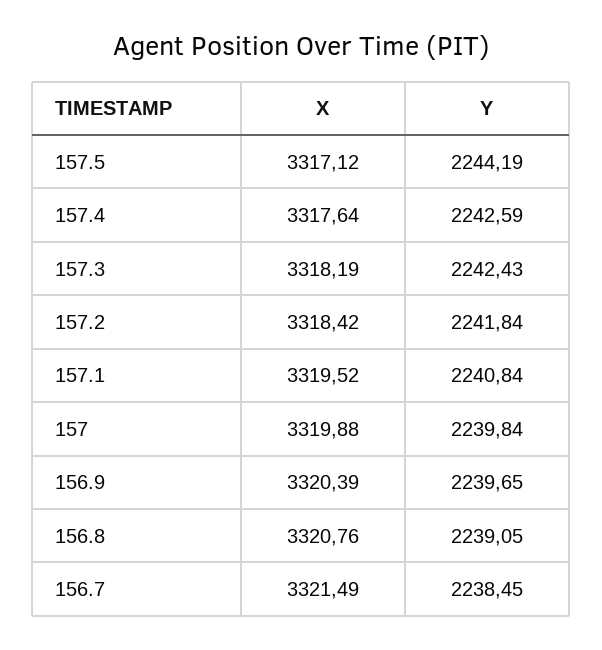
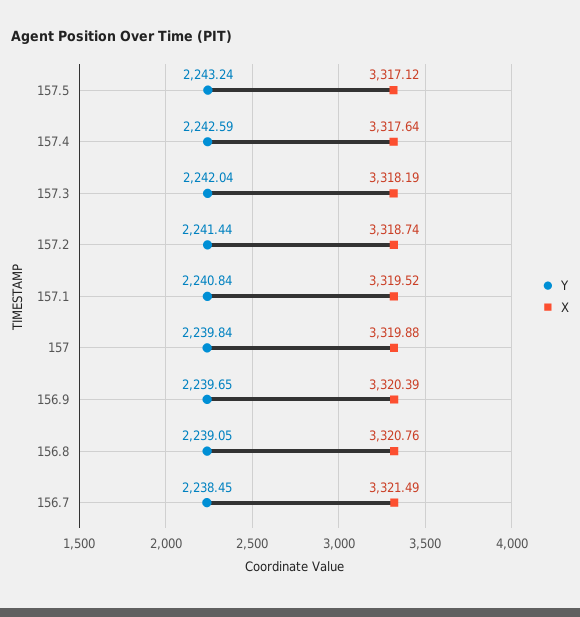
  {
    "X": {
      "157.5": 3317.12,
      "157.4": 3317.64,
      "157.3": 3318.19,
-     "157.2": 3318.42,
+     "157.2": 3318.74,
      "157.1": 3319.52,
      "157": 3319.88,
      "156.9": 3320.39,
      "156.8": 3320.76,
      "156.7": 3321.49
    },
    "Y": {
-     "157.5": 2244.19,
+     "157.5": 2243.24,
      "157.4": 2242.59,
-     "157.3": 2242.43,
+     "157.3": 2242.04,
-     "157.2": 2241.84,
+     "157.2": 2241.44,
      "157.1": 2240.84,
      "157": 2239.84,
      "156.9": 2239.65,
      "156.8": 2239.05,
      "156.7": 2238.45
    }
  }

